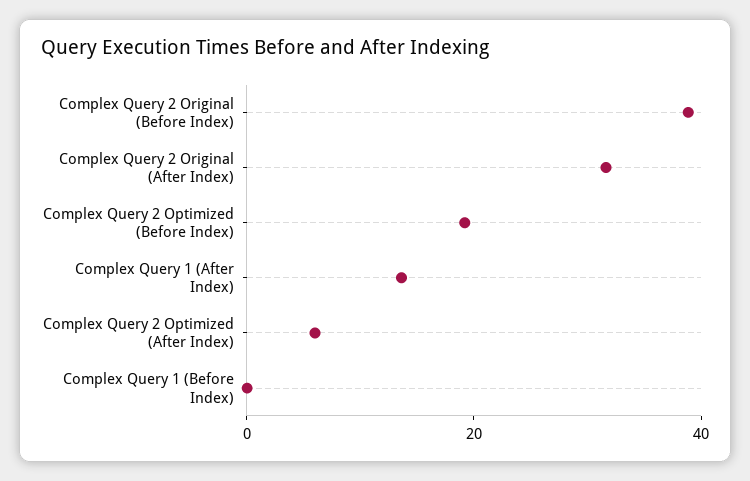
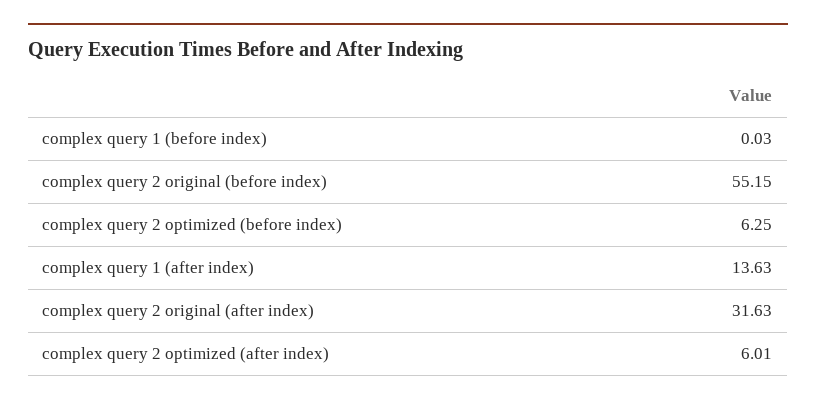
  {
-   "Complex Query 2 Original (Before Index)": 40,
+   "Complex Query 2 Original (Before Index)": 55.15,
    "Complex Query 2 Original (After Index)": 31.63,
-   "Complex Query 2 Optimized (Before Index)": 20,
+   "Complex Query 2 Optimized (Before Index)": 6.25,
    "Complex Query 1 (After Index)": 13.63,
    "Complex Query 2 Optimized (After Index)": 6.01,
    "Complex Query 1 (Before Index)": 0.03
  }

